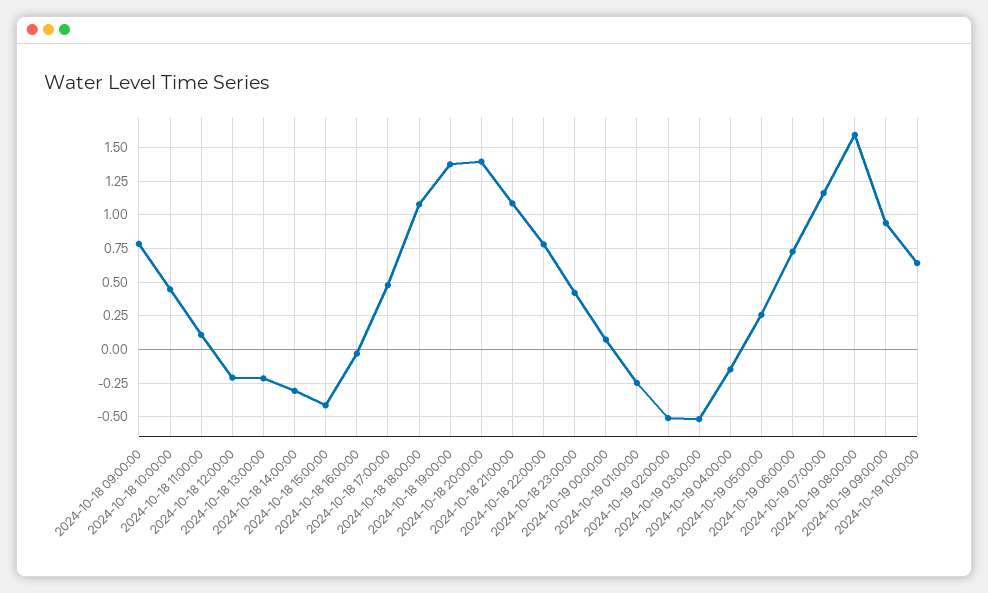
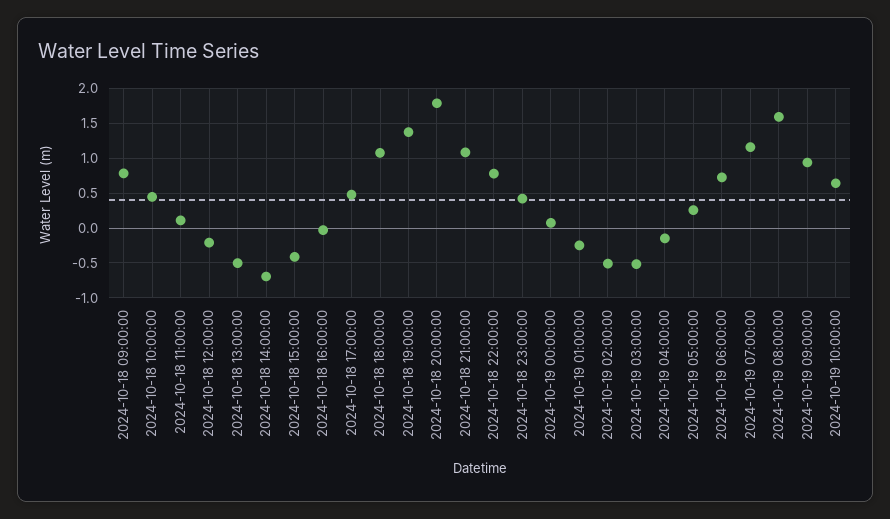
  {
    "2024-10-18 09:00:00": 0.8,
    "2024-10-18 10:00:00": 0.45,
    "2024-10-18 11:00:00": 0.1,
    "2024-10-18 12:00:00": -0.2,
-   "2024-10-18 13:00:00": -0.2,
+   "2024-10-18 13:00:00": -0.5,
-   "2024-10-18 14:00:00": -0.3,
+   "2024-10-18 14:00:00": -0.7,
    "2024-10-18 15:00:00": -0.4,
    "2024-10-18 16:00:00": -0.05,
    "2024-10-18 17:00:00": 0.5,
    "2024-10-18 18:00:00": 1.1,
    "2024-10-18 19:00:00": 1.4,
-   "2024-10-18 20:00:00": 1.4,
+   "2024-10-18 20:00:00": 1.8,
    "2024-10-18 21:00:00": 1.1,
    "2024-10-18 22:00:00": 0.8,
    "2024-10-18 23:00:00": 0.4,
    "2024-10-19 00:00:00": 0.05,
    "2024-10-19 01:00:00": -0.25,
    "2024-10-19 02:00:00": -0.5,
    "2024-10-19 03:00:00": -0.5,
    "2024-10-19 04:00:00": -0.15,
    "2024-10-19 05:00:00": 0.25,
    "2024-10-19 06:00:00": 0.75,
    "2024-10-19 07:00:00": 1.15,
    "2024-10-19 08:00:00": 1.6,
    "2024-10-19 09:00:00": 0.95,
    "2024-10-19 10:00:00": 0.65
  }

